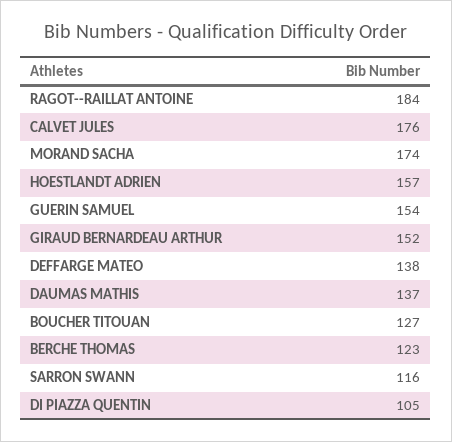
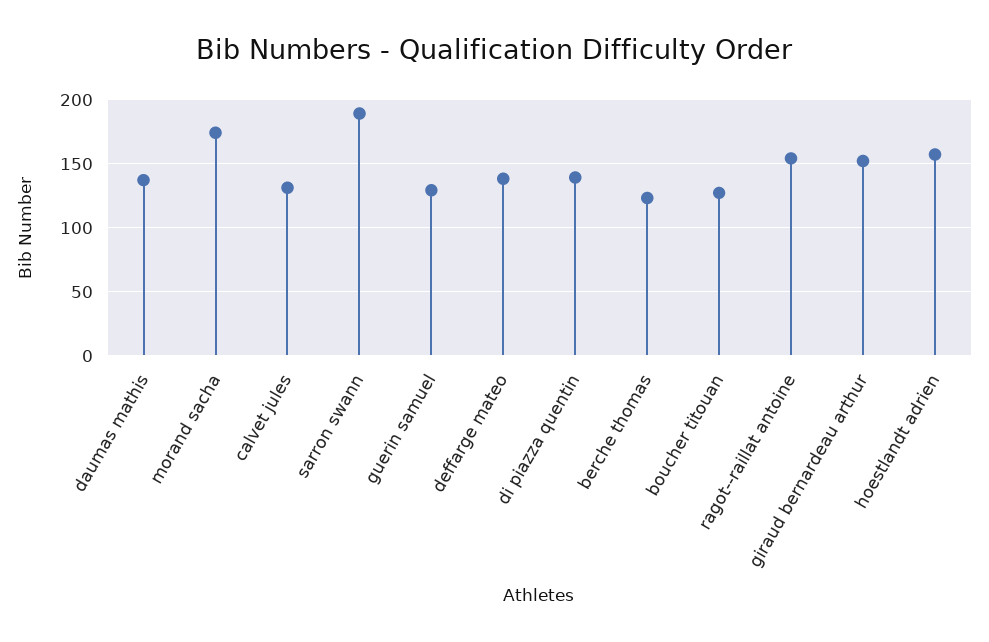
  {
-   "RAGOT--RAILLAT ANTOINE": 184,
+   "RAGOT--RAILLAT ANTOINE": 155,
-   "CALVET JULES": 176,
+   "CALVET JULES": 130,
    "MORAND SACHA": 174,
    "HOESTLANDT ADRIEN": 157,
-   "GUERIN SAMUEL": 154,
+   "GUERIN SAMUEL": 130,
    "GIRAUD BERNARDEAU ARTHUR": 152,
    "DEFFARGE MATEO": 138,
    "DAUMAS MATHIS": 137,
    "BOUCHER TITOUAN": 127,
    "BERCHE THOMAS": 123,
-   "SARRON SWANN": 116,
+   "SARRON SWANN": 190,
-   "DI PIAZZA QUENTIN": 105
+   "DI PIAZZA QUENTIN": 140
  }

